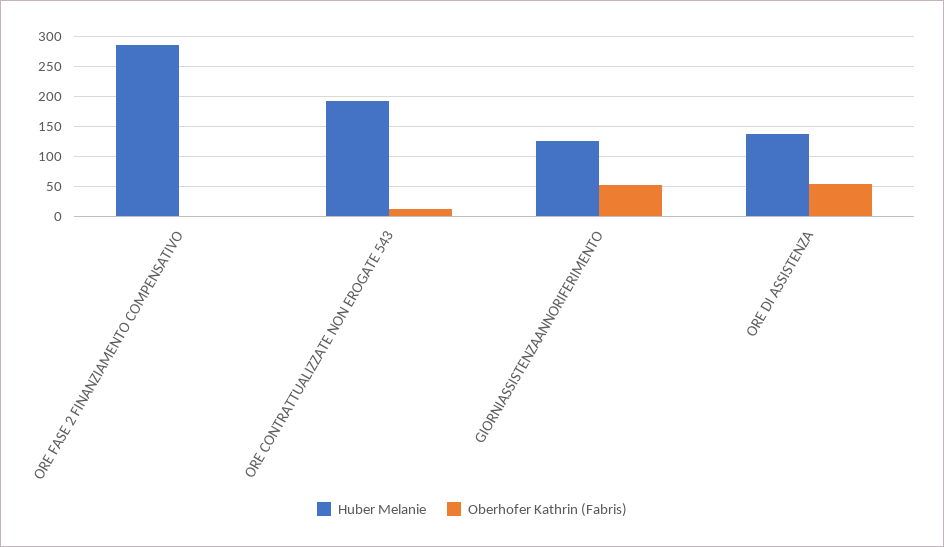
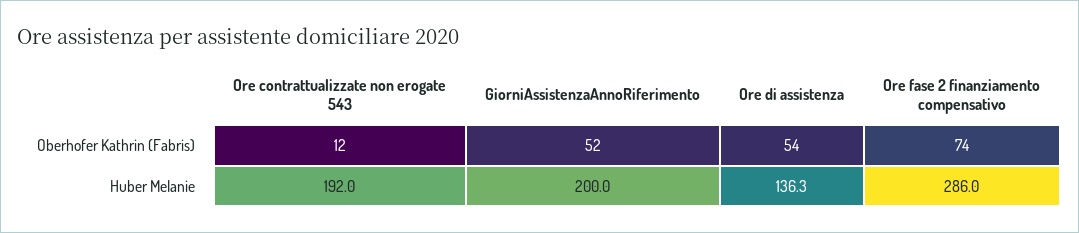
  {
    "Huber Melanie": {
      "ORE FASE 2 FINANZIAMENTO COMPENSATIVO": 286,
      "ORE CONTRATTUALIZZATE NON EROGATE 543": 192,
-     "GIORNIASSISTENZAANNORIFERIMENTO": 125,
+     "GIORNIASSISTENZAANNORIFERIMENTO": 200,
      "ORE DI ASSISTENZA": 136.3
    },
    "Oberhofer Kathrin (Fabris)": {
-     "ORE FASE 2 FINANZIAMENTO COMPENSATIVO": 0,
+     "ORE FASE 2 FINANZIAMENTO COMPENSATIVO": 74,
      "ORE CONTRATTUALIZZATE NON EROGATE 543": 12,
      "GIORNIASSISTENZAANNORIFERIMENTO": 52,
      "ORE DI ASSISTENZA": 54
    }
  }

